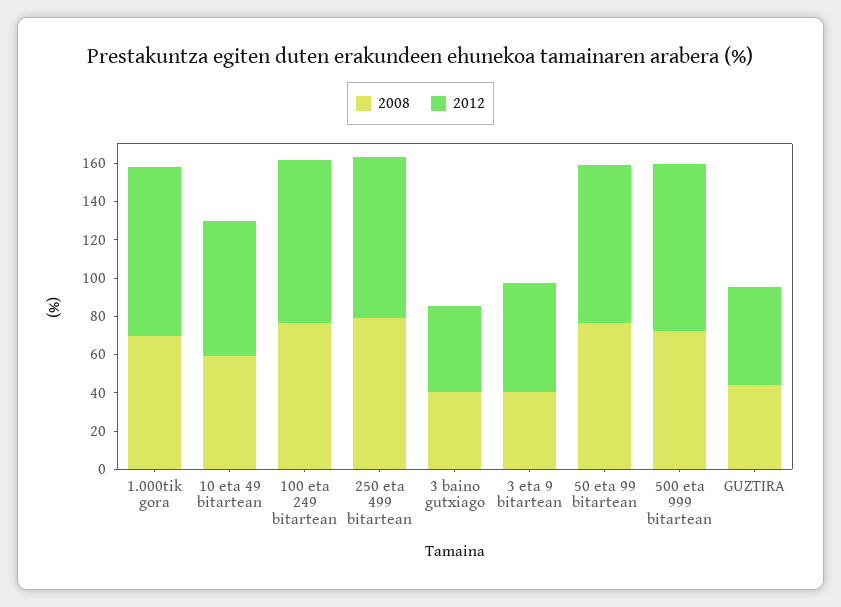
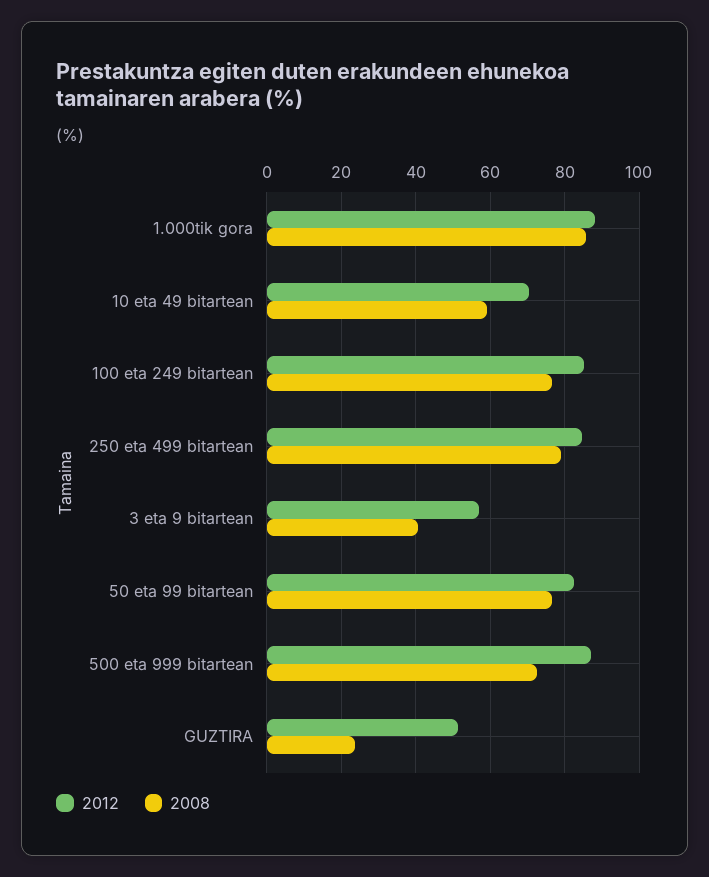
  {
    "2008": {
-     "1.000tik gora": 70,
+     "1.000tik gora": 86,
      "10 eta 49 bitartean": 60,
      "100 eta 249 bitartean": 76,
      "250 eta 499 bitartean": 78,
-     "3 baino gutxiago": 40,
      "3 eta 9 bitartean": 40,
      "50 eta 99 bitartean": 76,
      "500 eta 999 bitartean": 72,
-     "GUZTIRA": 45
+     "GUZTIRA": 24
    },
    "2012": {
      "1.000tik gora": 88,
      "10 eta 49 bitartean": 70,
      "100 eta 249 bitartean": 86,
      "250 eta 499 bitartean": 84,
-     "3 baino gutxiago": 45,
      "3 eta 9 bitartean": 56,
      "50 eta 99 bitartean": 82,
      "500 eta 999 bitartean": 88,
      "GUZTIRA": 52
    }
  }

